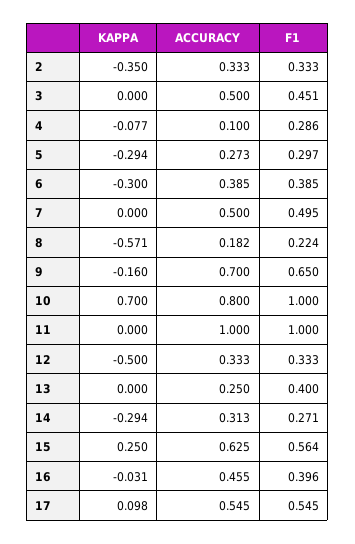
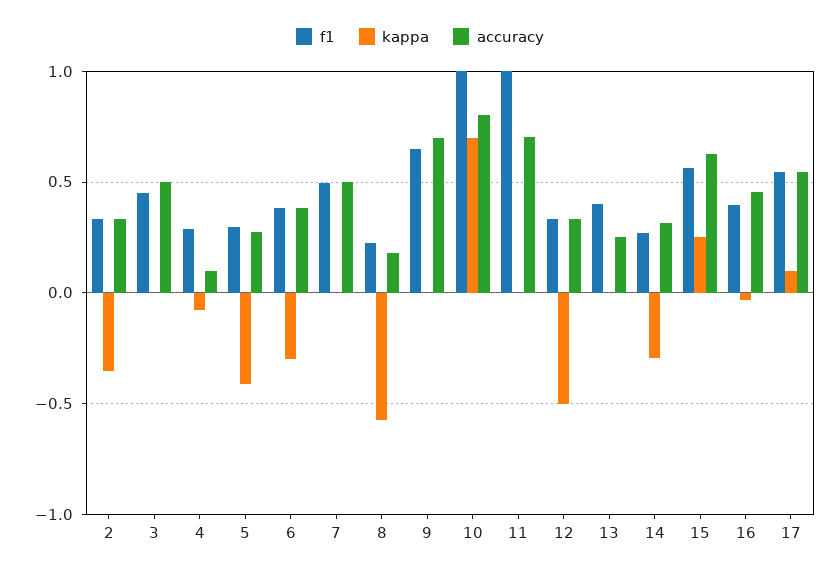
  {
    "KAPPA": {
      "2": -0.35,
      "3": 0,
      "4": -0.077,
-     "5": -0.294,
+     "5": -0.4,
      "6": -0.3,
      "7": 0,
      "8": -0.571,
-     "9": -0.16,
+     "9": 0,
      "10": 0.7,
      "11": 0,
      "12": -0.5,
      "13": 0,
      "14": -0.294,
      "15": 0.25,
      "16": -0.031,
      "17": 0.098
    },
    "ACCURACY": {
      "2": 0.333,
      "3": 0.5,
      "4": 0.1,
      "5": 0.273,
      "6": 0.385,
      "7": 0.5,
      "8": 0.182,
      "9": 0.7,
      "10": 0.8,
-     "11": 1,
+     "11": 0.7,
      "12": 0.333,
      "13": 0.25,
      "14": 0.313,
      "15": 0.625,
      "16": 0.455,
      "17": 0.545
    },
    "F1": {
      "2": 0.333,
      "3": 0.451,
      "4": 0.286,
      "5": 0.297,
      "6": 0.385,
      "7": 0.495,
      "8": 0.224,
      "9": 0.65,
      "10": 1,
      "11": 1,
      "12": 0.333,
      "13": 0.4,
      "14": 0.271,
      "15": 0.564,
      "16": 0.396,
      "17": 0.545
    }
  }

